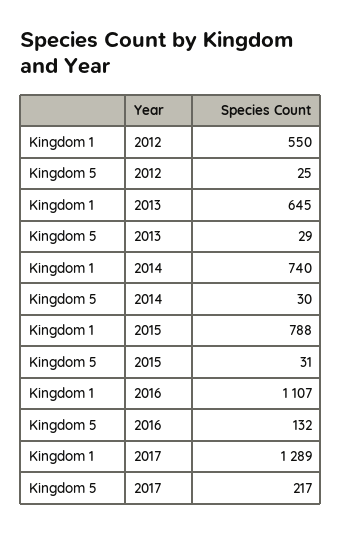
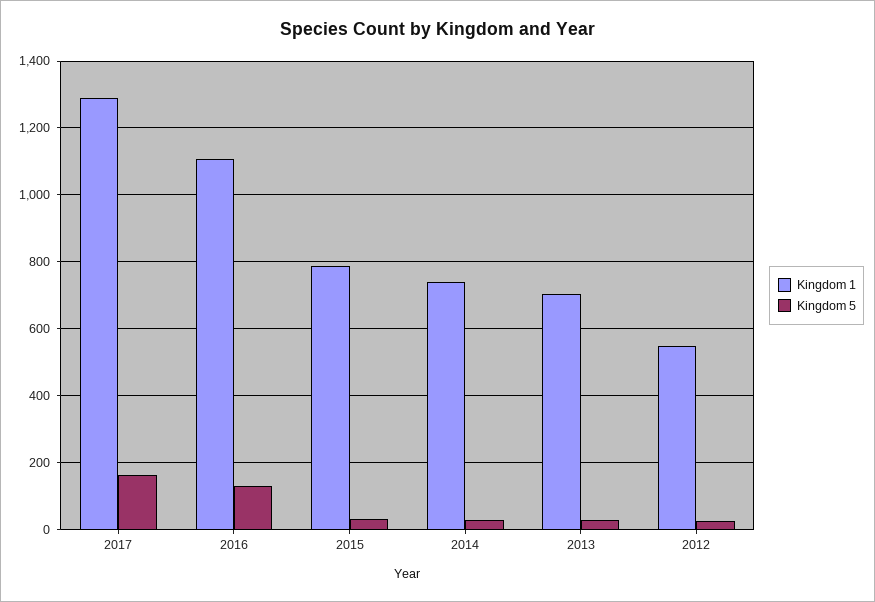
  {
    "Kingdom 1": {
      "2012": 550,
-     "2013": 645,
+     "2013": 700,
      "2014": 740,
      "2015": 788,
      "2016": 1107,
      "2017": 1289
    },
    "Kingdom 5": {
      "2012": 25,
      "2013": 29,
      "2014": 30,
      "2015": 31,
      "2016": 132,
-     "2017": 217
+     "2017": 160
    }
  }

